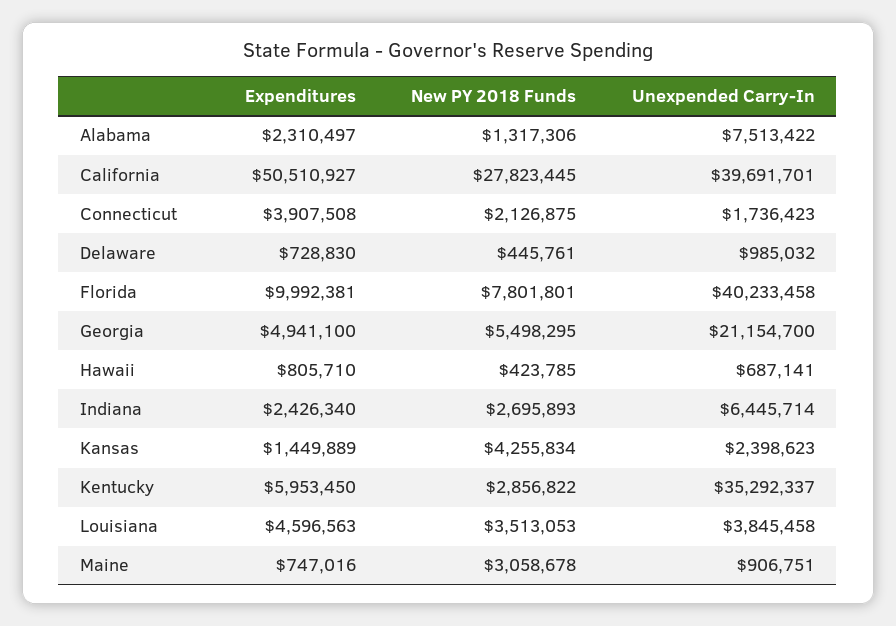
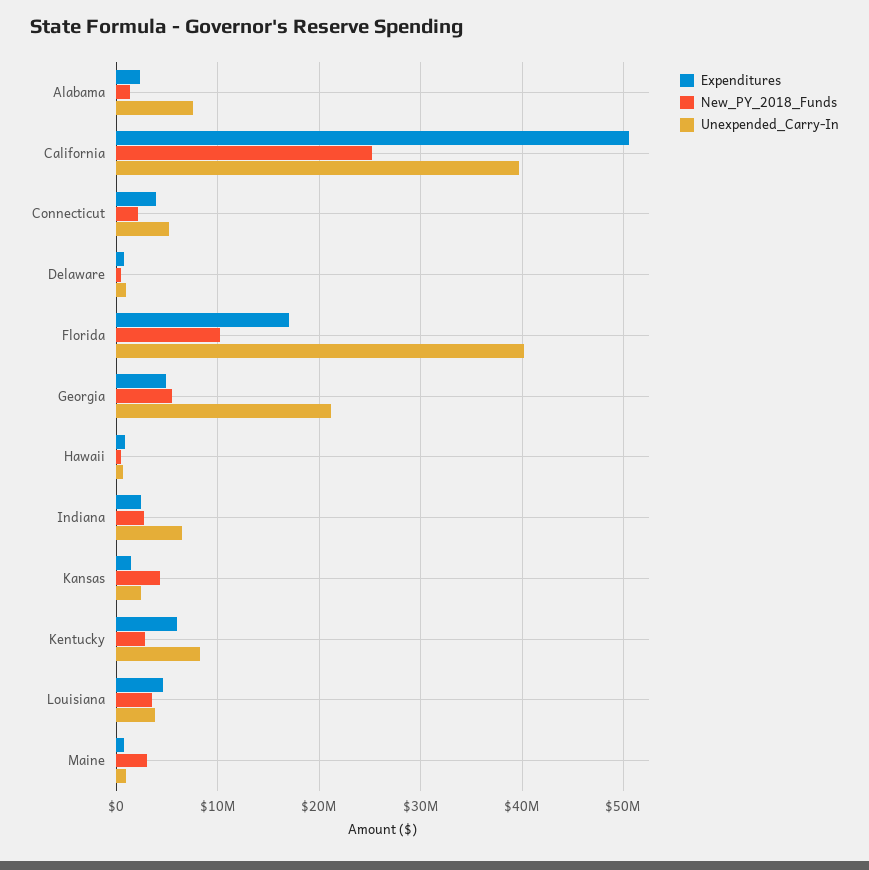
  {
    "Expenditures": {
      "Alabama": 2310497,
      "California": 50510927,
      "Connecticut": 3907508,
      "Delaware": 728830,
-     "Florida": 9992381,
+     "Florida": 17000000,
      "Georgia": 4941100,
      "Hawaii": 805710,
      "Indiana": 2426340,
      "Kansas": 1449889,
      "Kentucky": 5953450,
      "Louisiana": 4596563,
      "Maine": 747016
    },
    "New PY 2018 Funds": {
      "Alabama": 1317306,
-     "California": 27823445,
+     "California": 25000000,
      "Connecticut": 2126875,
      "Delaware": 445761,
-     "Florida": 7801801,
+     "Florida": 10000000,
      "Georgia": 5498295,
      "Hawaii": 423785,
      "Indiana": 2695893,
      "Kansas": 4255834,
      "Kentucky": 2856822,
      "Louisiana": 3513053,
      "Maine": 3058678
    },
    "Unexpended Carry-In": {
      "Alabama": 7513422,
      "California": 39691701,
-     "Connecticut": 1736423,
+     "Connecticut": 5000000,
      "Delaware": 985032,
      "Florida": 40233458,
      "Georgia": 21154700,
      "Hawaii": 687141,
      "Indiana": 6445714,
      "Kansas": 2398623,
-     "Kentucky": 35292337,
+     "Kentucky": 8000000,
      "Louisiana": 3845458,
      "Maine": 906751
    }
  }

